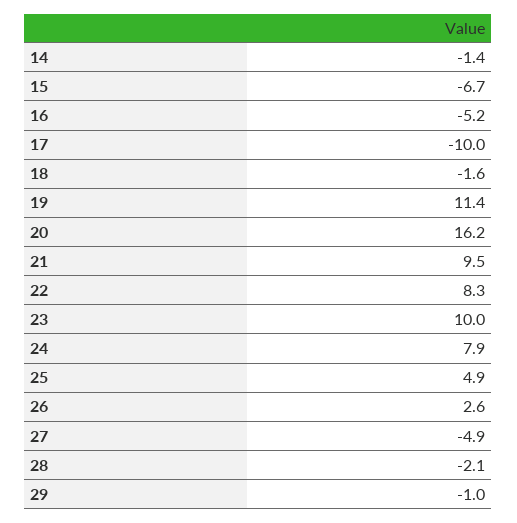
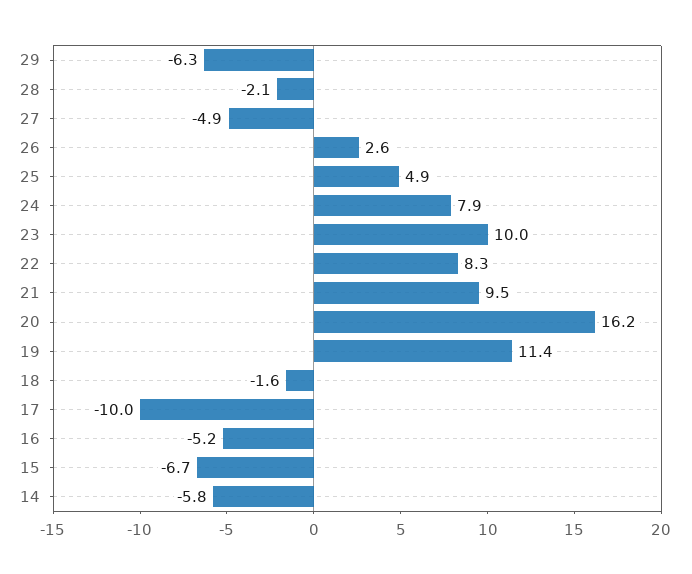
  {
-   "14": -1.4,
+   "14": -5.8,
    "15": -6.7,
    "16": -5.2,
    "17": -10,
    "18": -1.6,
    "19": 11.4,
    "20": 16.2,
    "21": 9.5,
    "22": 8.3,
    "23": 10,
    "24": 7.9,
    "25": 4.9,
    "26": 2.6,
    "27": -4.9,
    "28": -2.1,
-   "29": -1
+   "29": -6.3
  }

